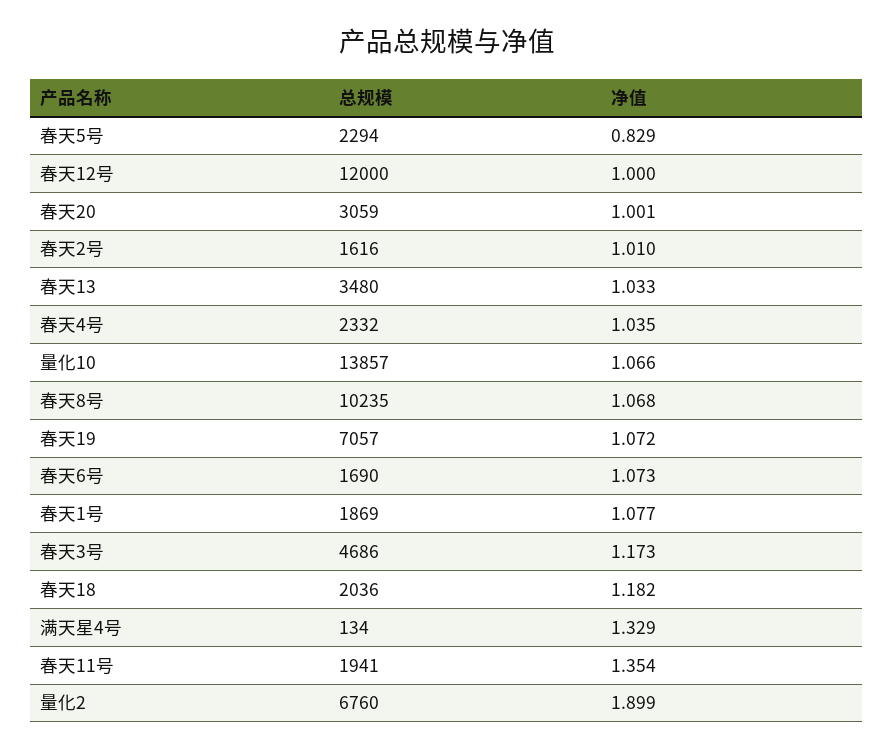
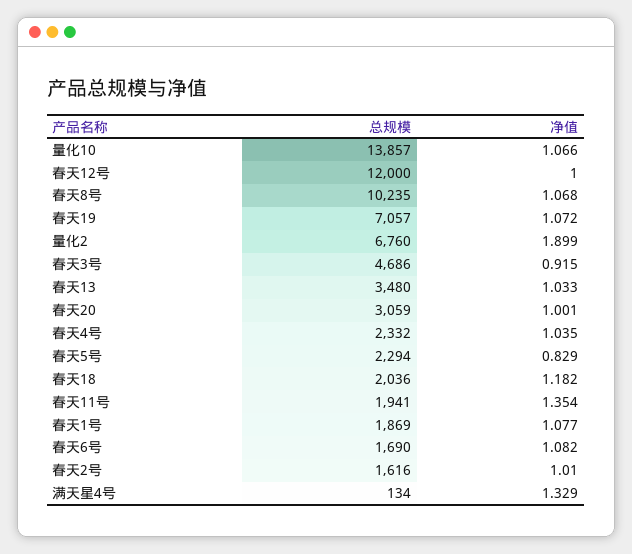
  {
    "总规模": {
      "春天5号": 2294,
      "春天12号": 12000,
      "春天20": 3059,
      "春天2号": 1616,
      "春天13": 3480,
      "春天4号": 2332,
      "量化10": 13857,
      "春天8号": 10235,
      "春天19": 7057,
      "春天6号": 1690,
      "春天1号": 1869,
      "春天3号": 4686,
      "春天18": 2036,
      "满天星4号": 134,
      "春天11号": 1941,
      "量化2": 6760
    },
    "净值": {
      "春天5号": 0.829,
      "春天12号": 1,
      "春天20": 1.001,
      "春天2号": 1.01,
      "春天13": 1.033,
      "春天4号": 1.035,
      "量化10": 1.066,
      "春天8号": 1.068,
      "春天19": 1.072,
-     "春天6号": 1.073,
+     "春天6号": 1.082,
      "春天1号": 1.077,
-     "春天3号": 1.173,
+     "春天3号": 0.915,
      "春天18": 1.182,
      "满天星4号": 1.329,
      "春天11号": 1.354,
      "量化2": 1.899
    }
  }

